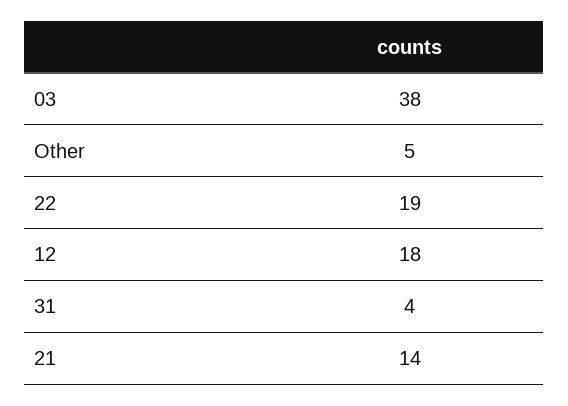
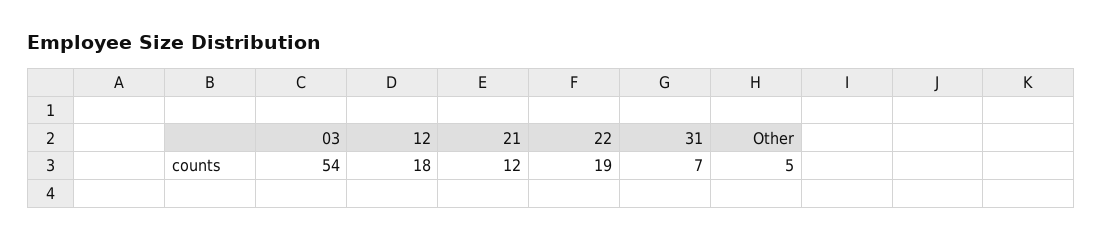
  {
-   "03": 38,
+   "03": 54,
    "Other": 5,
    "22": 19,
    "12": 18,
-   "31": 4,
+   "31": 7,
-   "21": 14
+   "21": 12
  }

